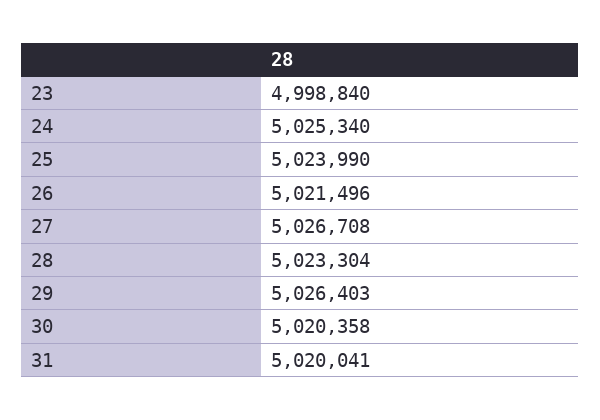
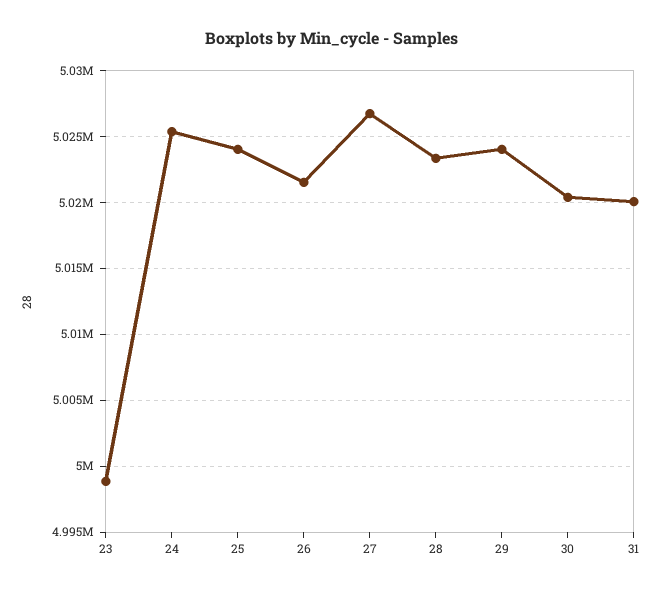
  {
    "23": 4998840,
    "24": 5025340,
    "25": 5023990,
    "26": 5021496,
    "27": 5026708,
    "28": 5023304,
-   "29": 5026403,
+   "29": 5024000,
    "30": 5020358,
    "31": 5020041
  }

